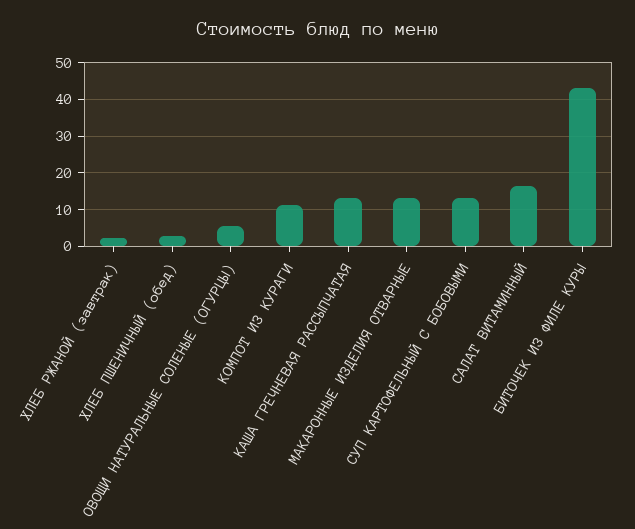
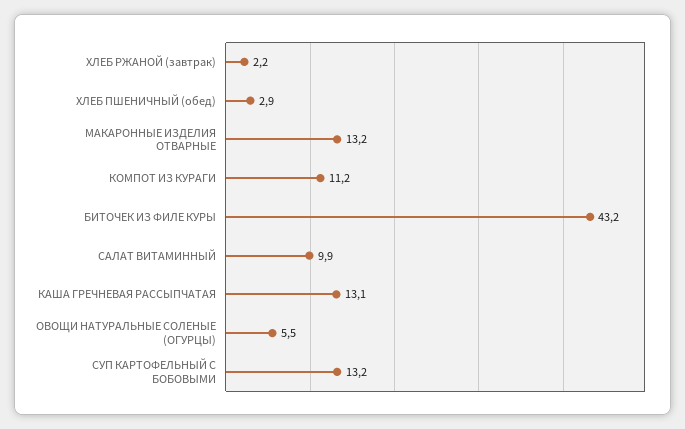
  {
    "ХЛЕБ РЖАНОЙ (завтрак)": 2.2,
    "ХЛЕБ ПШЕНИЧНЫЙ (обед)": 2.9,
    "ОВОЩИ НАТУРАЛЬНЫЕ СОЛЕНЫЕ (ОГУРЦЫ)": 5.5,
    "КОМПОТ ИЗ КУРАГИ": 11.2,
    "КАША ГРЕЧНЕВАЯ РАССЫПЧАТАЯ": 13.1,
    "МАКАРОННЫЕ ИЗДЕЛИЯ ОТВАРНЫЕ": 13.2,
    "СУП КАРТОФЕЛЬНЫЙ С БОБОВЫМИ": 13.2,
-   "САЛАТ ВИТАМИННЫЙ": 16,
+   "САЛАТ ВИТАМИННЫЙ": 9.9,
    "БИТОЧЕК ИЗ ФИЛЕ КУРЫ": 43.2
  }

